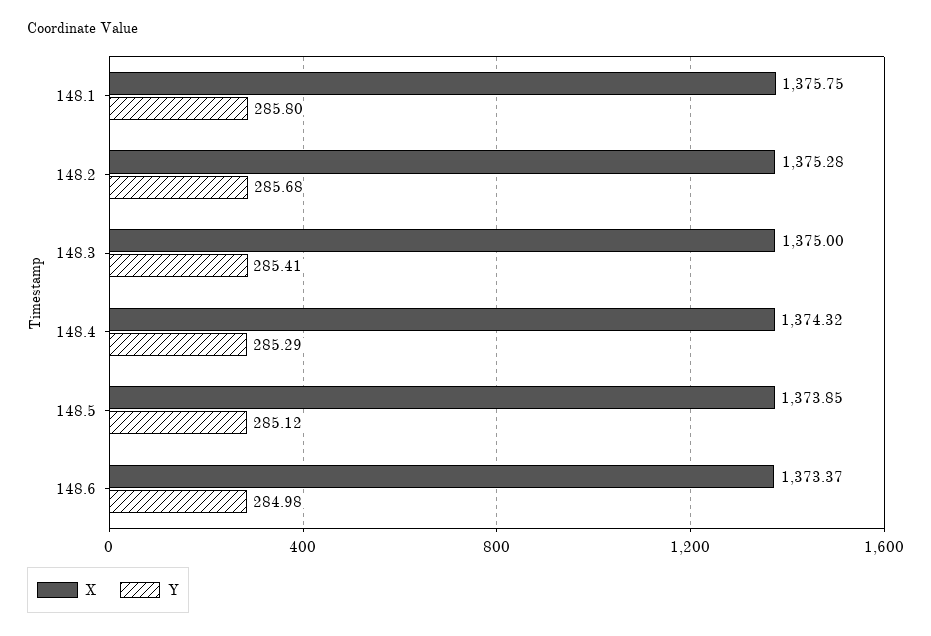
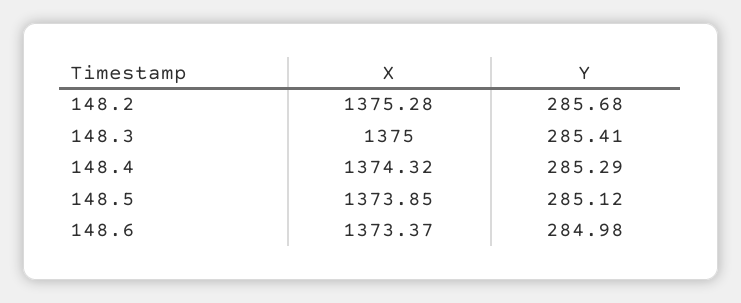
  {
    "X": {
-     "148.1": 1375.75,
      "148.2": 1375.28,
      "148.3": 1375,
      "148.4": 1374.32,
      "148.5": 1373.85,
      "148.6": 1373.37
    },
    "Y": {
-     "148.1": 285.8,
      "148.2": 285.68,
      "148.3": 285.41,
      "148.4": 285.29,
      "148.5": 285.12,
      "148.6": 284.98
    }
  }

